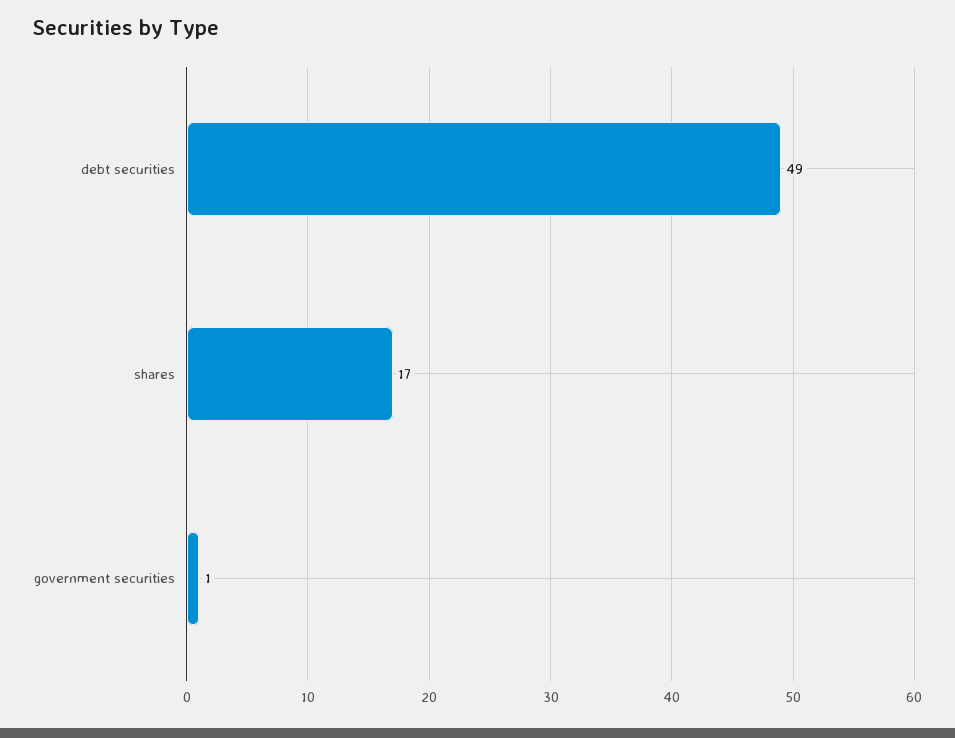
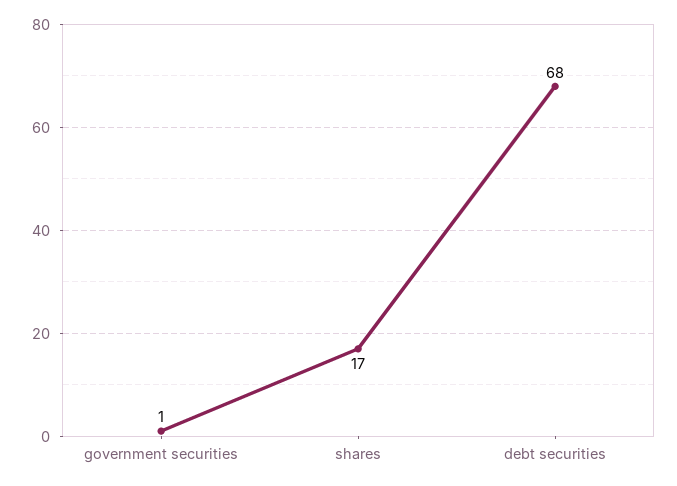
  {
-   "debt securities": 49,
+   "debt securities": 68,
    "shares": 17,
    "government securities": 1
  }

